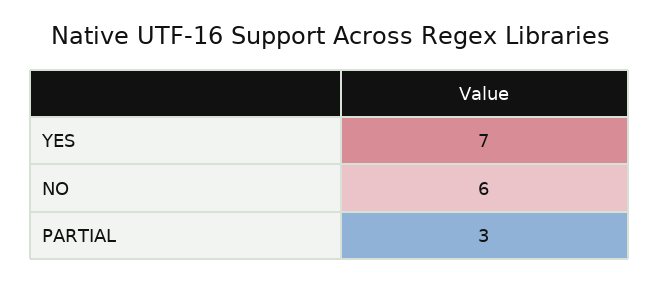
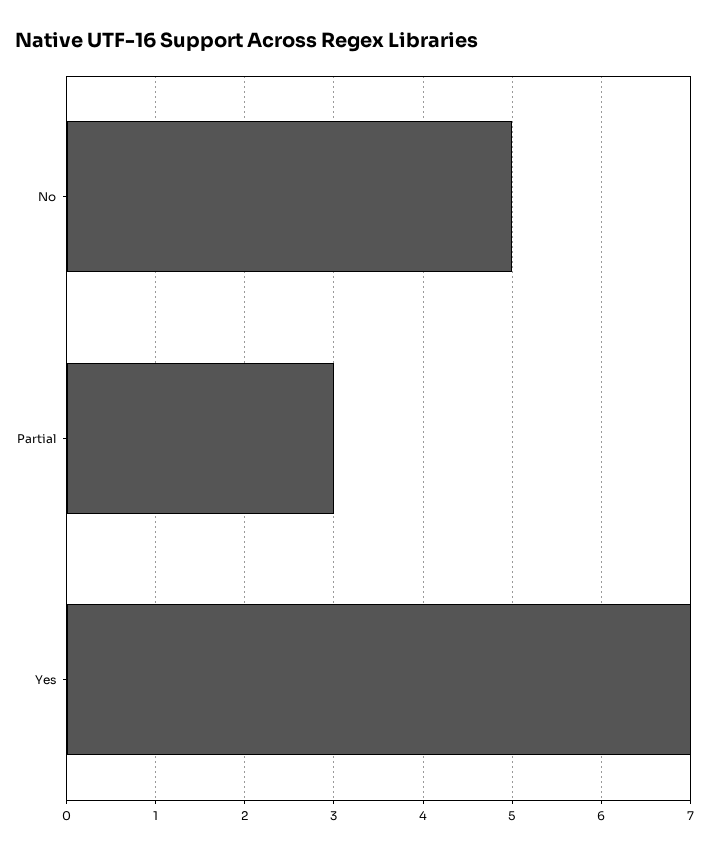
  {
    "YES": 7,
-   "NO": 6,
+   "NO": 5,
    "PARTIAL": 3
  }

